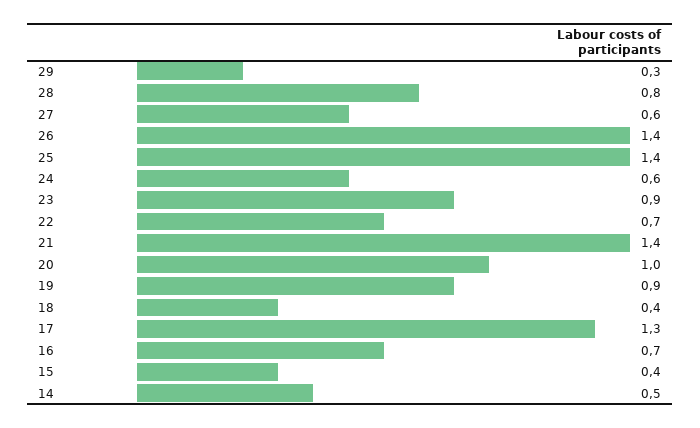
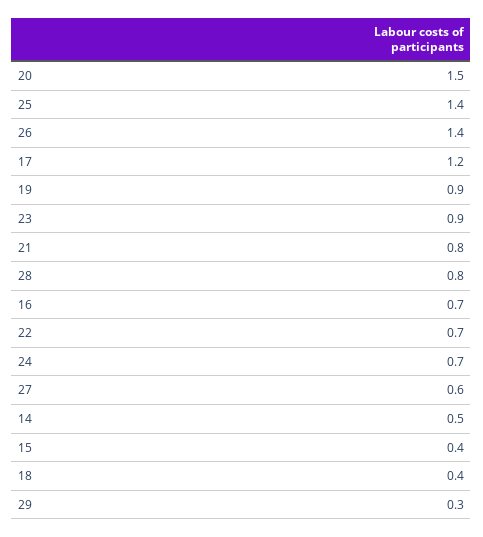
  {
    "29": 0.3,
    "28": 0.8,
    "27": 0.6,
    "26": 1.4,
    "25": 1.4,
-   "24": 0.6,
+   "24": 0.7,
    "23": 0.9,
    "22": 0.7,
-   "21": 1.4,
+   "21": 0.8,
-   "20": 1,
+   "20": 1.5,
    "19": 0.9,
    "18": 0.4,
-   "17": 1.3,
+   "17": 1.2,
    "16": 0.7,
    "15": 0.4,
    "14": 0.5
  }

